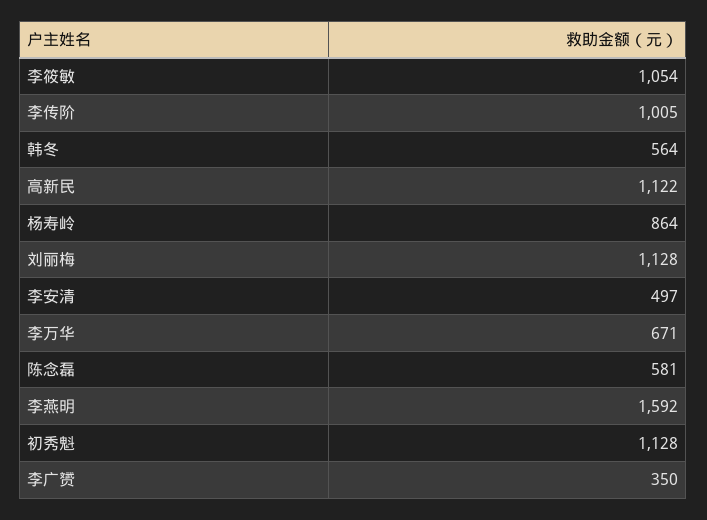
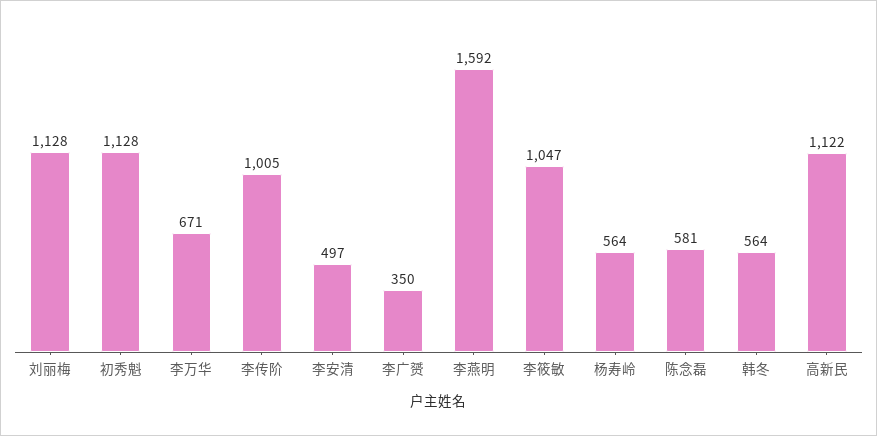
  {
-   "李筱敏": 1054,
+   "李筱敏": 1047,
    "李传阶": 1005,
    "韩冬": 564,
    "高新民": 1122,
-   "杨寿岭": 864,
+   "杨寿岭": 564,
    "刘丽梅": 1128,
    "李安清": 497,
    "李万华": 671,
    "陈念磊": 581,
    "李燕明": 1592,
    "初秀魁": 1128,
    "李广赟": 350
  }

